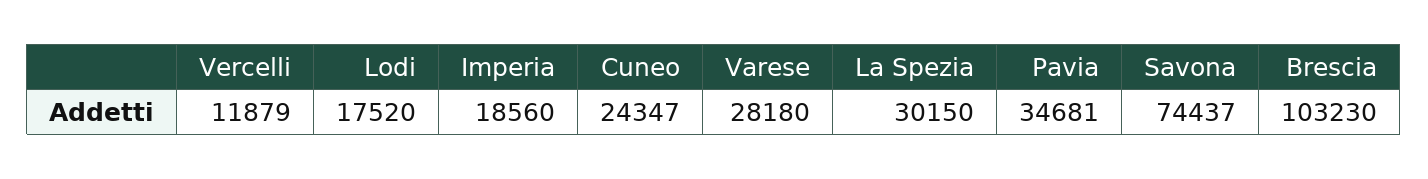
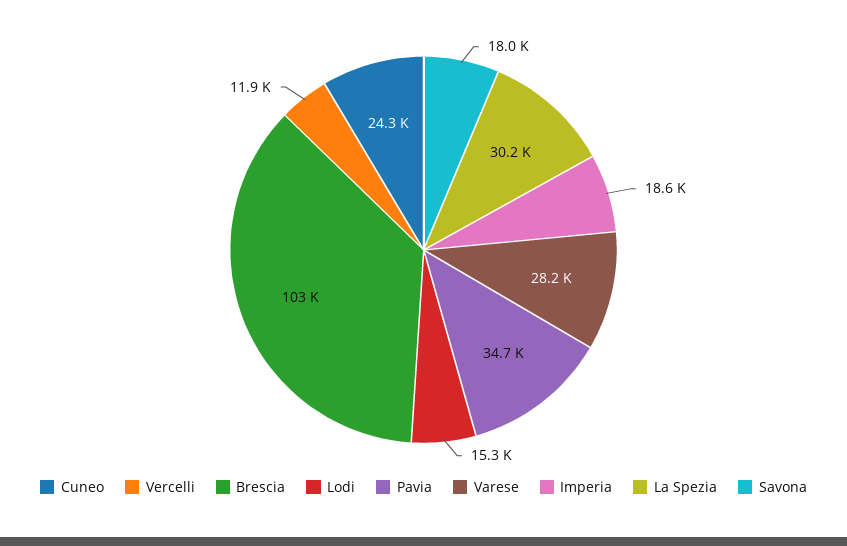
  {
    "Vercelli": 11879,
-   "Lodi": 17520,
+   "Lodi": 15300,
    "Imperia": 18560,
    "Cuneo": 24347,
    "Varese": 28180,
    "La Spezia": 30150,
    "Pavia": 34681,
-   "Savona": 74437,
+   "Savona": 18000,
    "Brescia": 103230
  }

